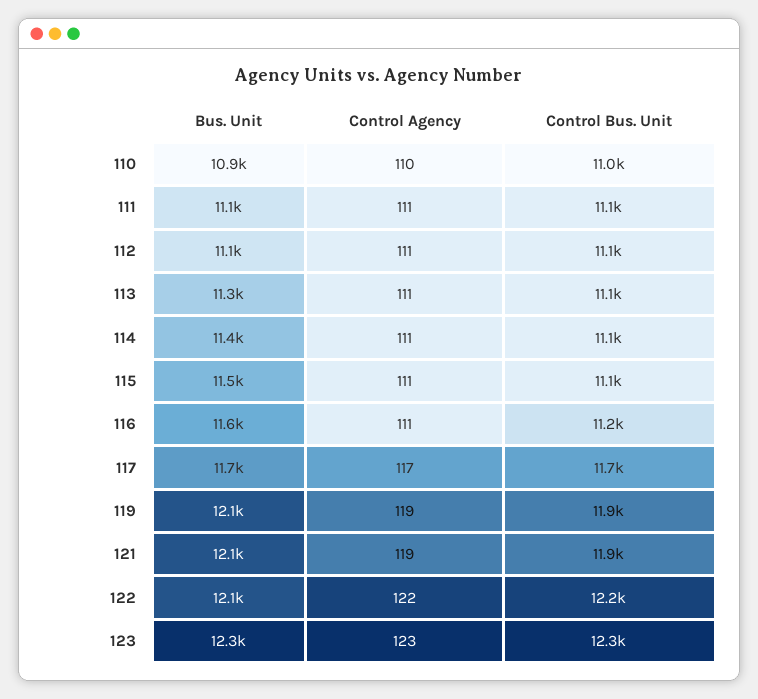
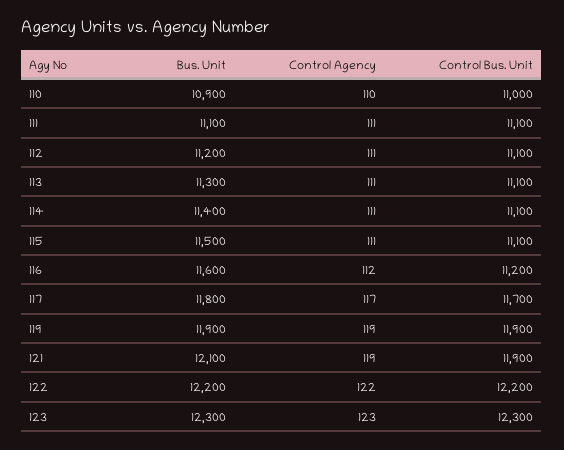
  {
    "Bus. Unit": {
      "110": 10900,
      "111": 11100,
-     "112": 11100,
+     "112": 11200,
      "113": 11300,
      "114": 11400,
      "115": 11500,
      "116": 11600,
-     "117": 11700,
+     "117": 11800,
-     "119": 12100,
+     "119": 11900,
      "121": 12100,
-     "122": 12100,
+     "122": 12200,
      "123": 12300
    },
    "Control Agency": {
      "110": 110,
      "111": 111,
      "112": 111,
      "113": 111,
      "114": 111,
      "115": 111,
-     "116": 111,
+     "116": 112,
      "117": 117,
      "119": 119,
      "121": 119,
      "122": 122,
      "123": 123
    },
    "Control Bus. Unit": {
      "110": 11000,
      "111": 11100,
      "112": 11100,
      "113": 11100,
      "114": 11100,
      "115": 11100,
      "116": 11200,
      "117": 11700,
      "119": 11900,
      "121": 11900,
      "122": 12200,
      "123": 12300
    }
  }

